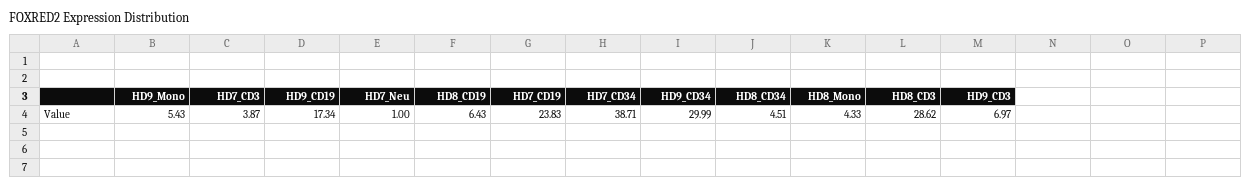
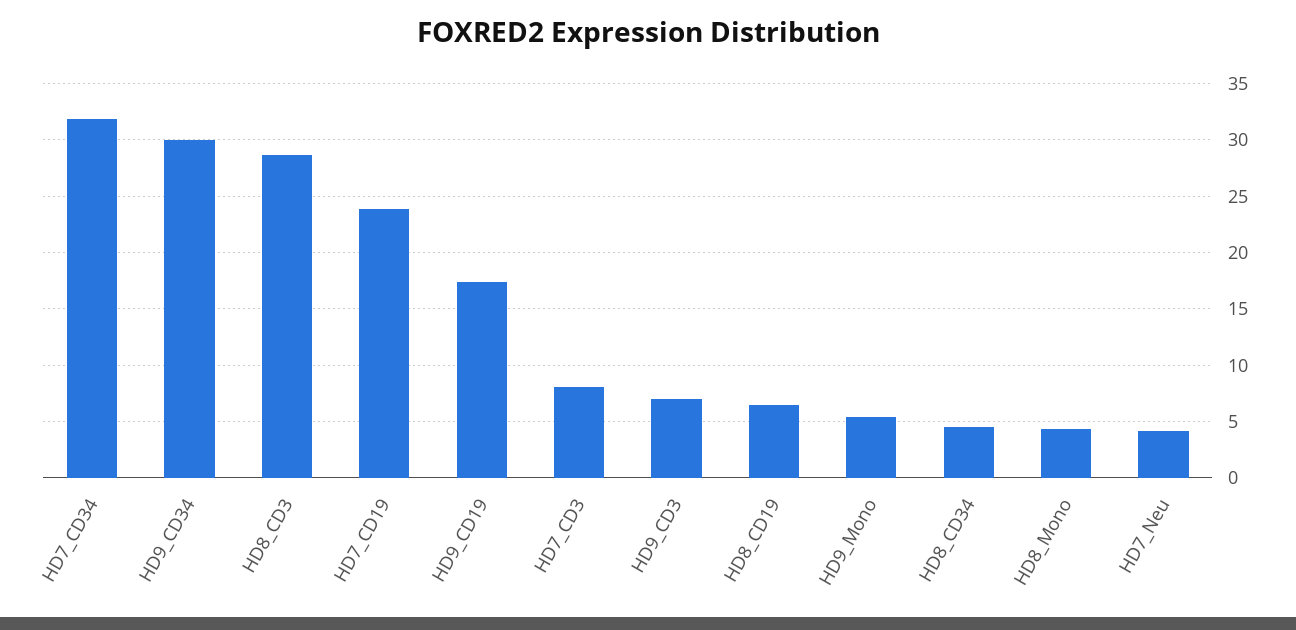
  {
    "HD9_Mono": 5.43,
-   "HD7_CD3": 3.87,
+   "HD7_CD3": 8,
    "HD9_CD19": 17.34,
-   "HD7_Neu": 1,
+   "HD7_Neu": 4,
    "HD8_CD19": 6.43,
    "HD7_CD19": 23.83,
-   "HD7_CD34": 38.71,
+   "HD7_CD34": 32,
    "HD9_CD34": 29.99,
    "HD8_CD34": 4.51,
    "HD8_Mono": 4.33,
    "HD8_CD3": 28.62,
    "HD9_CD3": 6.97
  }

